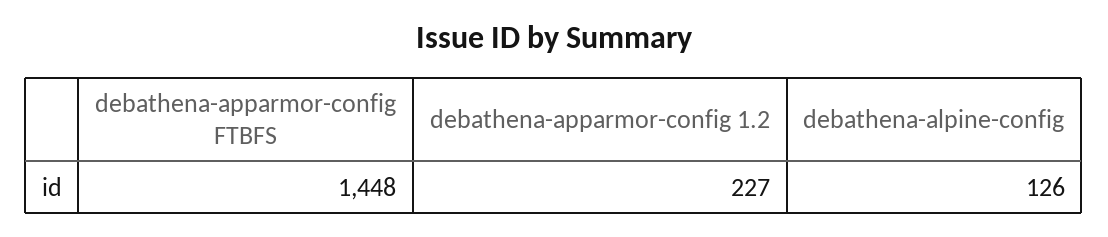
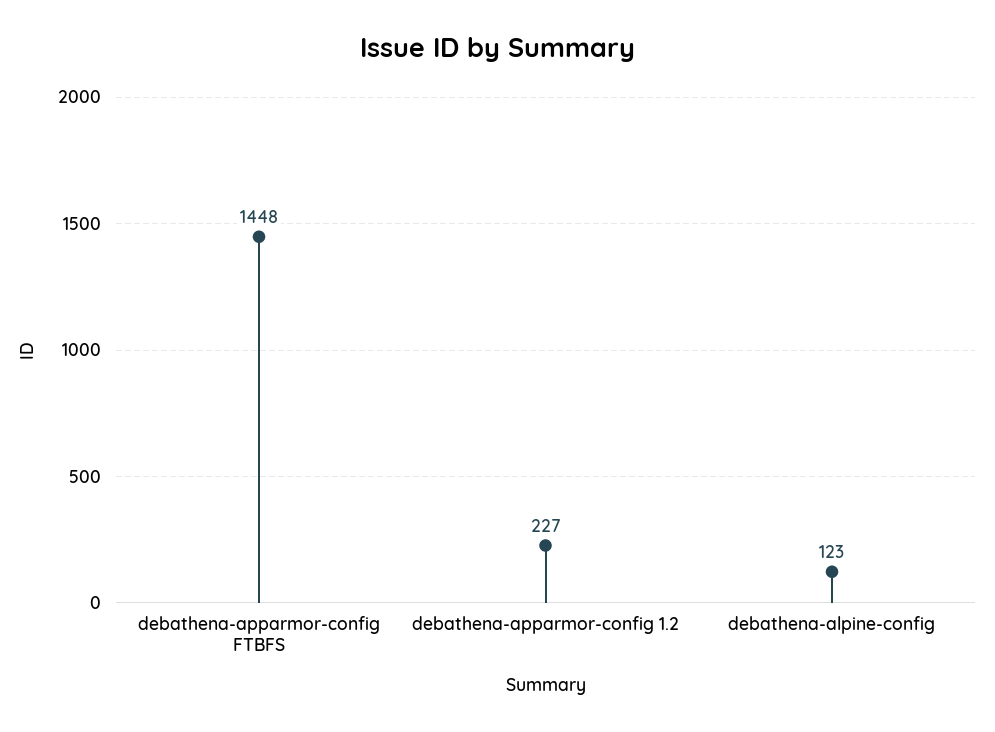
  {
    "debathena-apparmor-config FTBFS": 1448,
    "debathena-apparmor-config 1.2": 227,
-   "debathena-alpine-config": 126
+   "debathena-alpine-config": 123
  }

